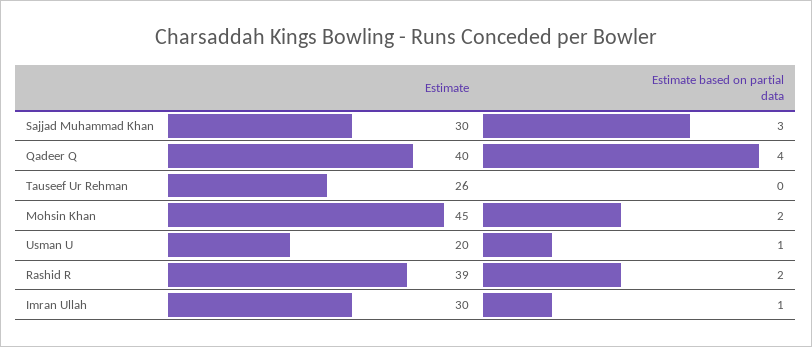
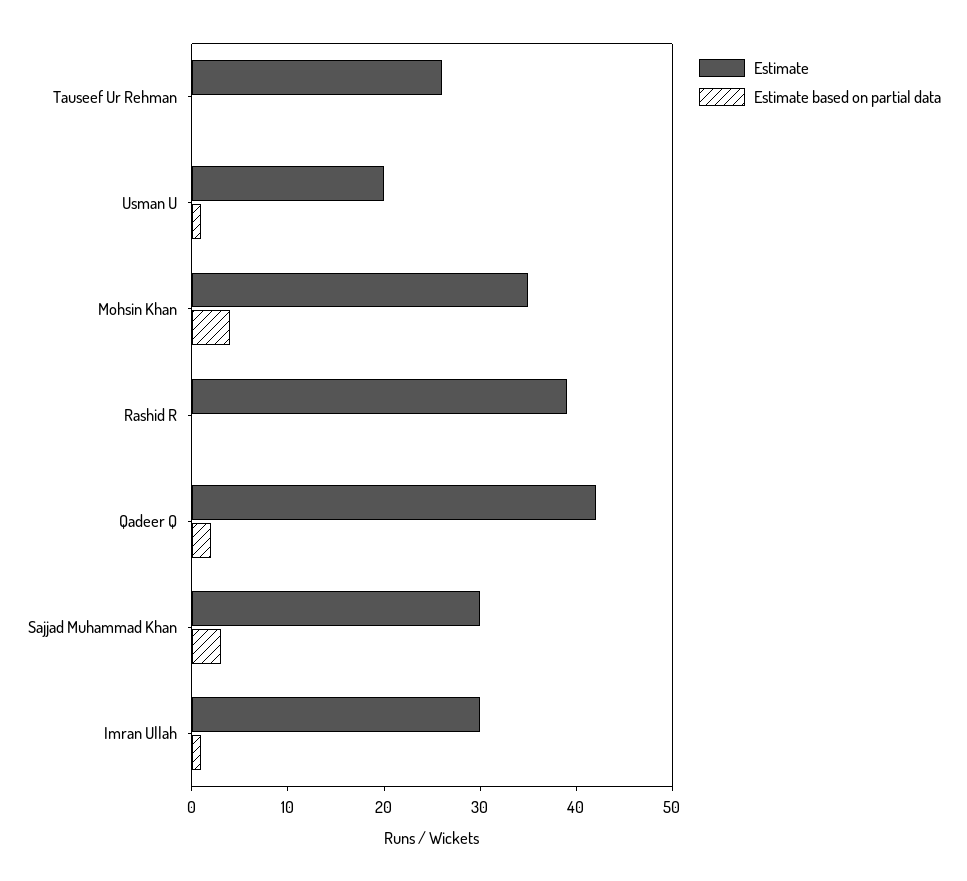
  {
    "Estimate": {
      "Sajjad Muhammad Khan": 30,
-     "Qadeer Q": 40,
+     "Qadeer Q": 42,
      "Tauseef Ur Rehman": 26,
-     "Mohsin Khan": 45,
+     "Mohsin Khan": 35,
      "Usman U": 20,
      "Rashid R": 39,
      "Imran Ullah": 30
    },
    "Estimate based on partial data": {
      "Sajjad Muhammad Khan": 3,
-     "Qadeer Q": 4,
+     "Qadeer Q": 2,
      "Tauseef Ur Rehman": 0,
-     "Mohsin Khan": 2,
+     "Mohsin Khan": 4,
      "Usman U": 1,
-     "Rashid R": 2,
+     "Rashid R": 0,
      "Imran Ullah": 1
    }
  }

